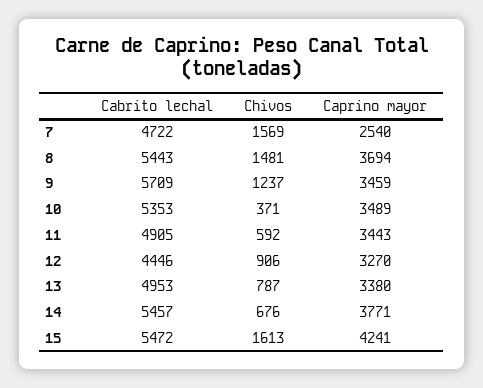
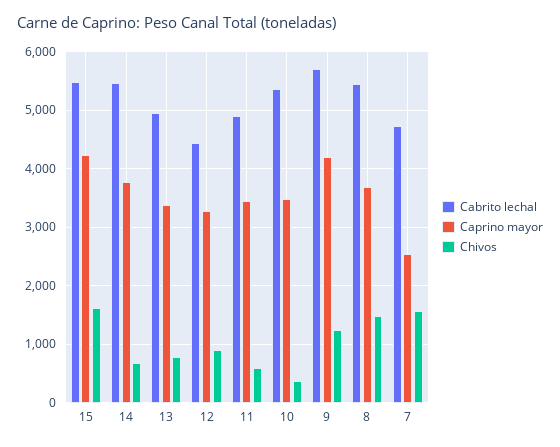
  {
    "Cabrito lechal": {
      "7": 4722,
      "8": 5443,
      "9": 5709,
      "10": 5353,
      "11": 4905,
      "12": 4446,
      "13": 4953,
      "14": 5457,
      "15": 5472
    },
    "Chivos": {
      "7": 1569,
      "8": 1481,
      "9": 1237,
      "10": 371,
      "11": 592,
      "12": 906,
      "13": 787,
      "14": 676,
      "15": 1613
    },
    "Caprino mayor": {
      "7": 2540,
      "8": 3694,
-     "9": 3459,
+     "9": 4200,
      "10": 3489,
      "11": 3443,
      "12": 3270,
      "13": 3380,
      "14": 3771,
      "15": 4241
    }
  }

